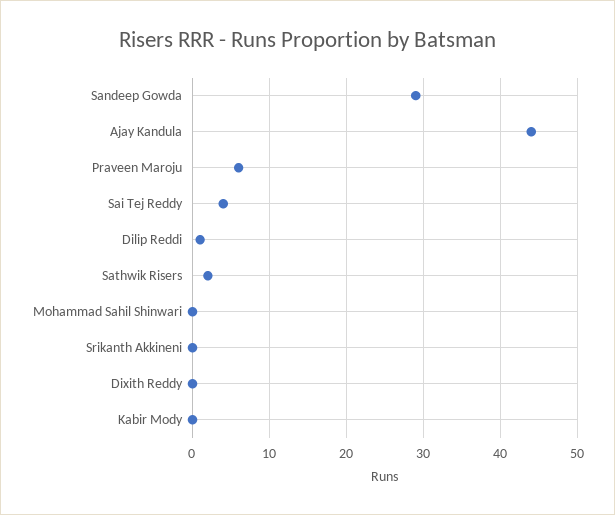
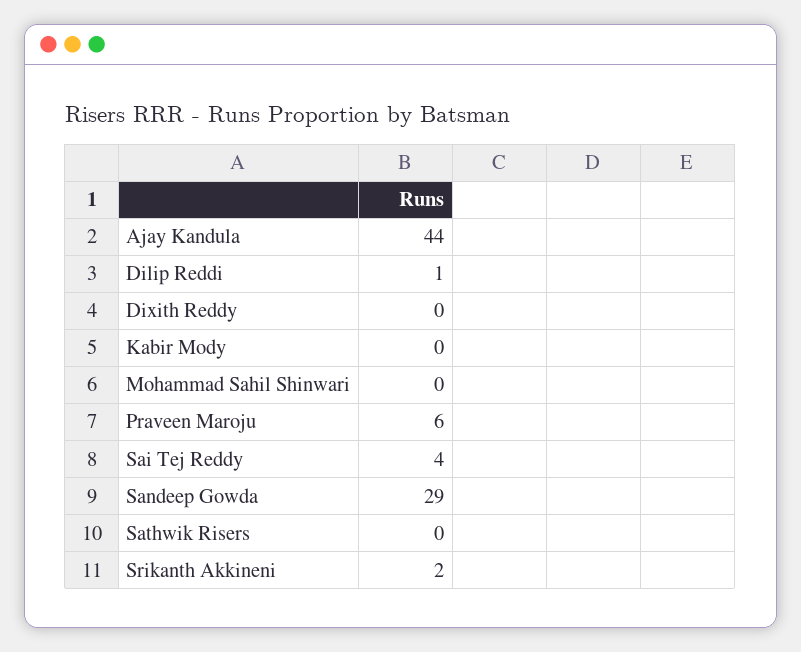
  {
    "Sandeep Gowda": 29,
    "Ajay Kandula": 44,
    "Praveen Maroju": 6,
    "Sai Tej Reddy": 4,
    "Dilip Reddi": 1,
-   "Sathwik Risers": 2,
+   "Sathwik Risers": 0,
    "Mohammad Sahil Shinwari": 0,
-   "Srikanth Akkineni": 0,
+   "Srikanth Akkineni": 2,
    "Dixith Reddy": 0,
    "Kabir Mody": 0
  }

